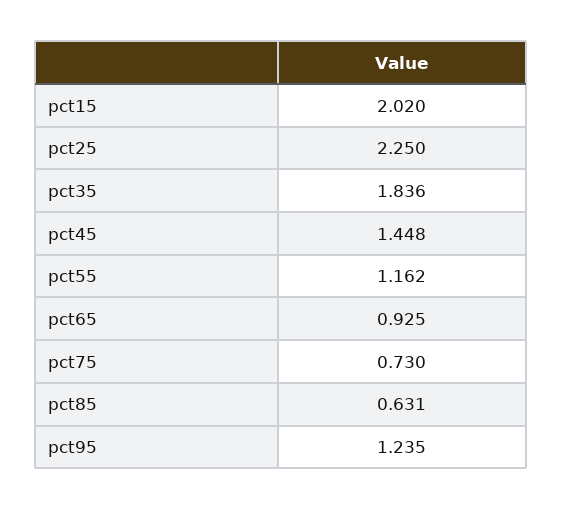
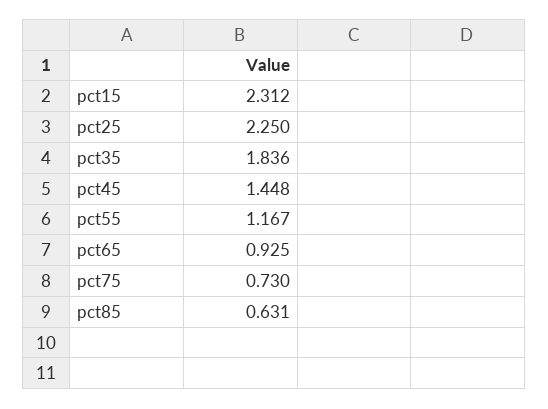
  {
-   "pct15": 2.02,
+   "pct15": 2.312,
    "pct25": 2.25,
    "pct35": 1.836,
    "pct45": 1.448,
-   "pct55": 1.162,
+   "pct55": 1.167,
    "pct65": 0.925,
    "pct75": 0.73,
-   "pct85": 0.631,
+   "pct85": 0.631
-   "pct95": 1.235
  }

